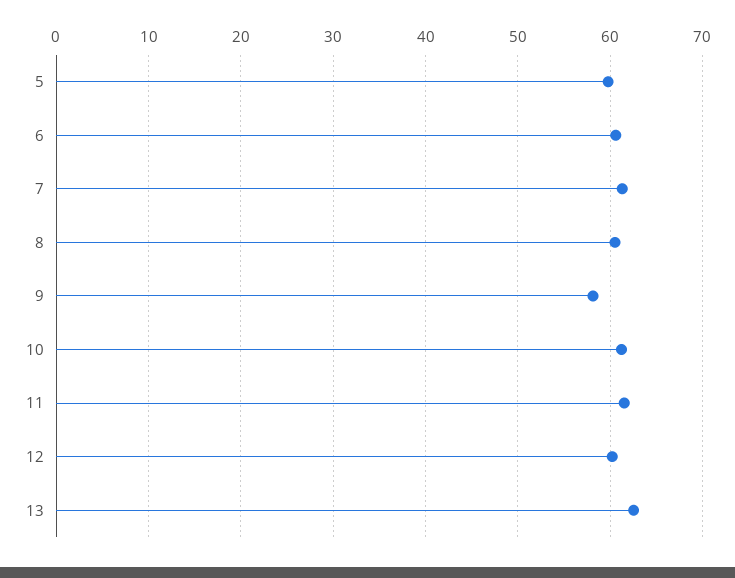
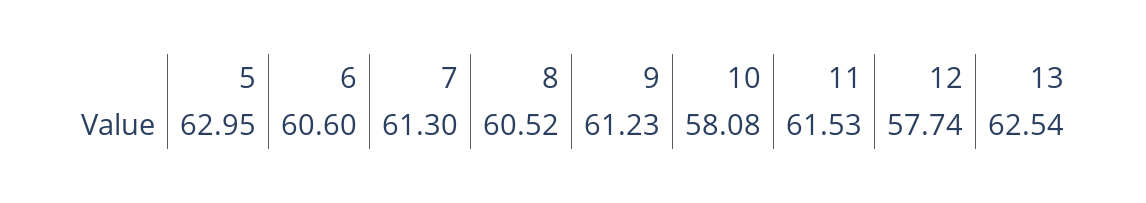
  {
-   "5": 60,
+   "5": 62.95,
    "6": 60.6,
    "7": 61.3,
    "8": 60.52,
-   "9": 58,
+   "9": 61.23,
-   "10": 61,
+   "10": 58.08,
    "11": 61.53,
-   "12": 60,
+   "12": 57.74,
    "13": 62.54
  }

